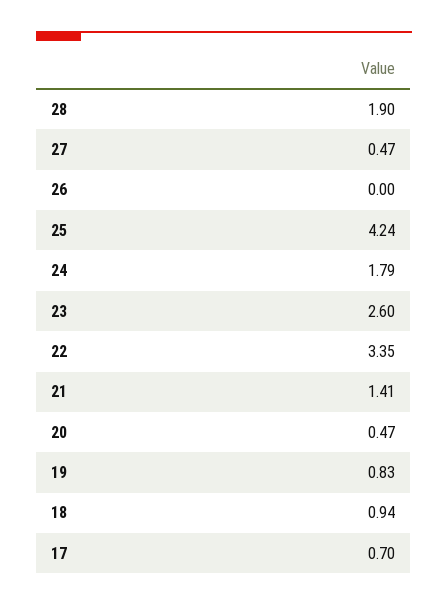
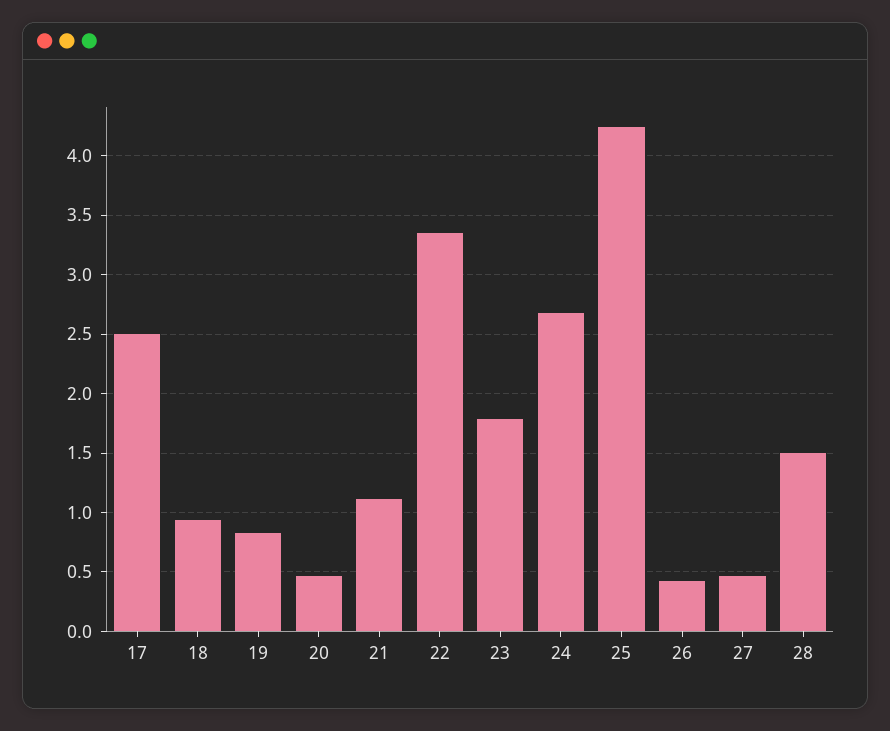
  {
-   "28": 1.9,
+   "28": 1.5,
    "27": 0.47,
-   "26": 0,
+   "26": 0.4,
    "25": 4.24,
-   "24": 1.79,
+   "24": 2.7,
-   "23": 2.6,
+   "23": 1.8,
    "22": 3.35,
-   "21": 1.41,
+   "21": 1.1,
    "20": 0.47,
    "19": 0.83,
    "18": 0.94,
-   "17": 0.7
+   "17": 2.5
  }

